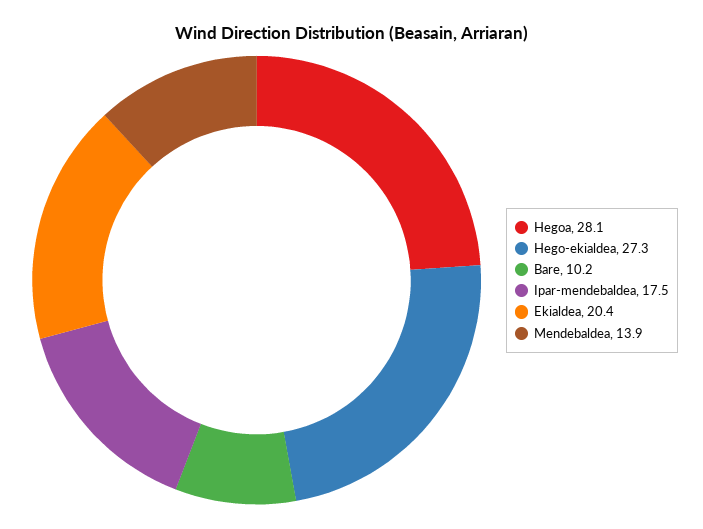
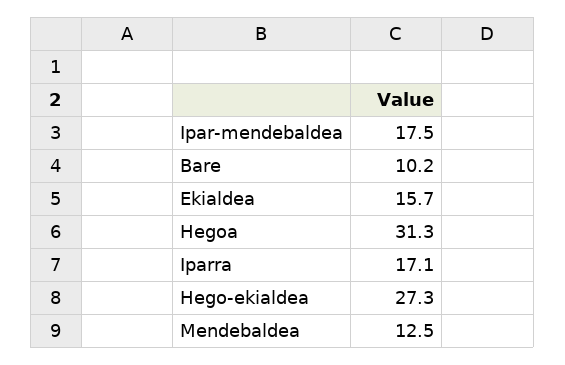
  {
-   "Hegoa": 28.1,
+   "Hegoa": 31.3,
    "Hego-ekialdea": 27.3,
    "Bare": 10.2,
    "Ipar-mendebaldea": 17.5,
-   "Ekialdea": 20.4,
+   "Ekialdea": 15.7,
-   "Mendebaldea": 13.9
+   "Mendebaldea": 12.5,
+   "Iparra": 17.1
  }

